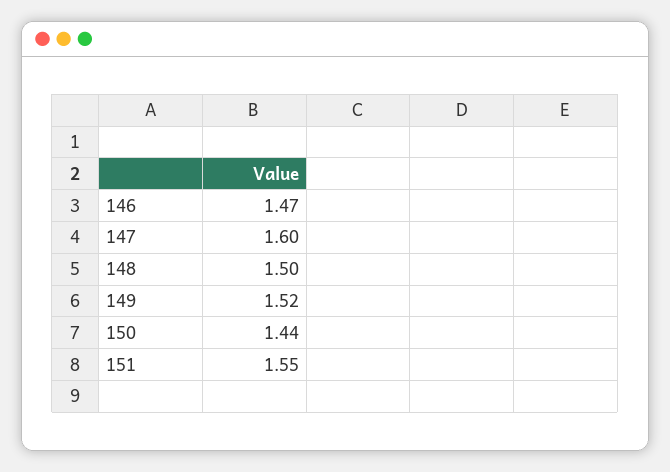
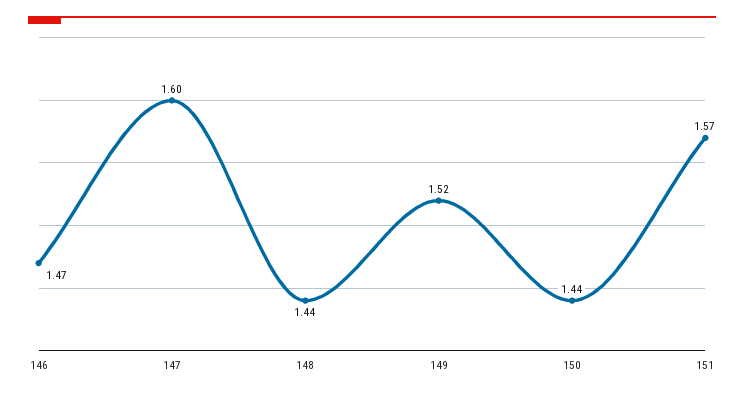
  {
    "146": 1.47,
    "147": 1.6,
-   "148": 1.5,
+   "148": 1.44,
    "149": 1.52,
    "150": 1.44,
-   "151": 1.55
+   "151": 1.57
  }

